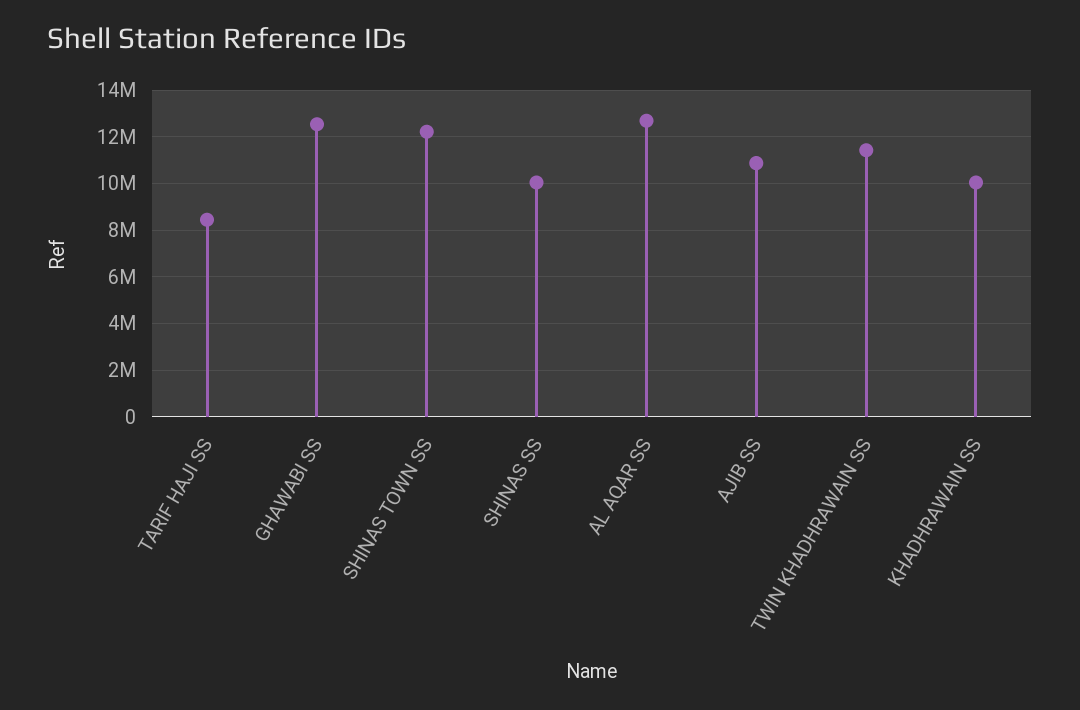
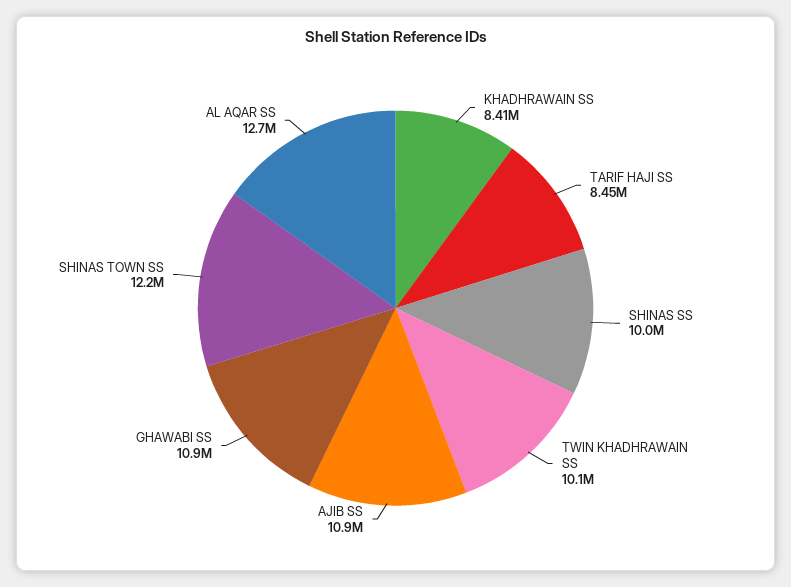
  {
    "TARIF HAJI SS": 8450000,
-   "GHAWABI SS": 12500000,
+   "GHAWABI SS": 10900000,
    "SHINAS TOWN SS": 12200000,
    "SHINAS SS": 10000000,
    "AL AQAR SS": 12700000,
    "AJIB SS": 10900000,
-   "TWIN KHADHRAWAIN SS": 11500000,
+   "TWIN KHADHRAWAIN SS": 10100000,
-   "KHADHRAWAIN SS": 10000000
+   "KHADHRAWAIN SS": 8410000
  }

